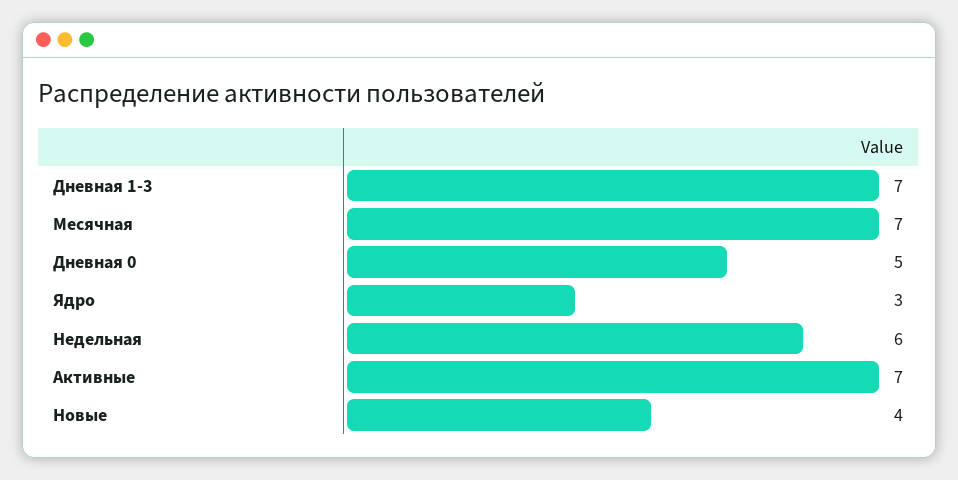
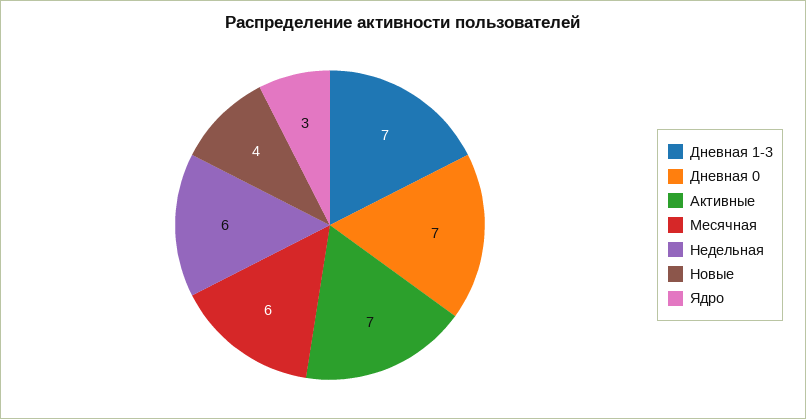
  {
    "Дневная 1-3": 7,
-   "Месячная": 7,
+   "Месячная": 6,
-   "Дневная 0": 5,
+   "Дневная 0": 7,
    "Ядро": 3,
    "Недельная": 6,
    "Активные": 7,
    "Новые": 4
  }

